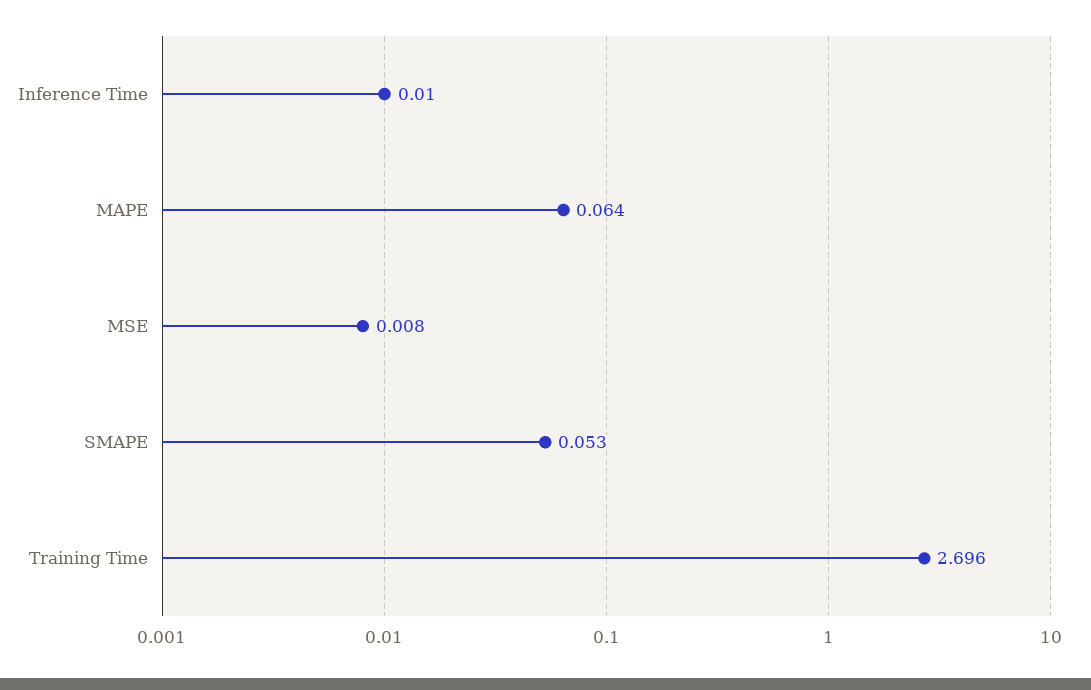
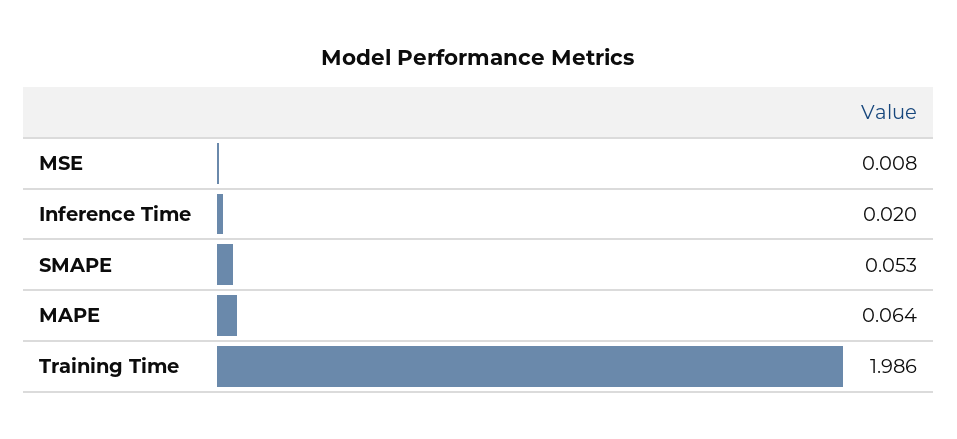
  {
-   "Inference Time": 0.01,
+   "Inference Time": 0.02,
    "MAPE": 0.064,
    "MSE": 0.008,
    "SMAPE": 0.053,
-   "Training Time": 2.696
+   "Training Time": 1.986
  }

